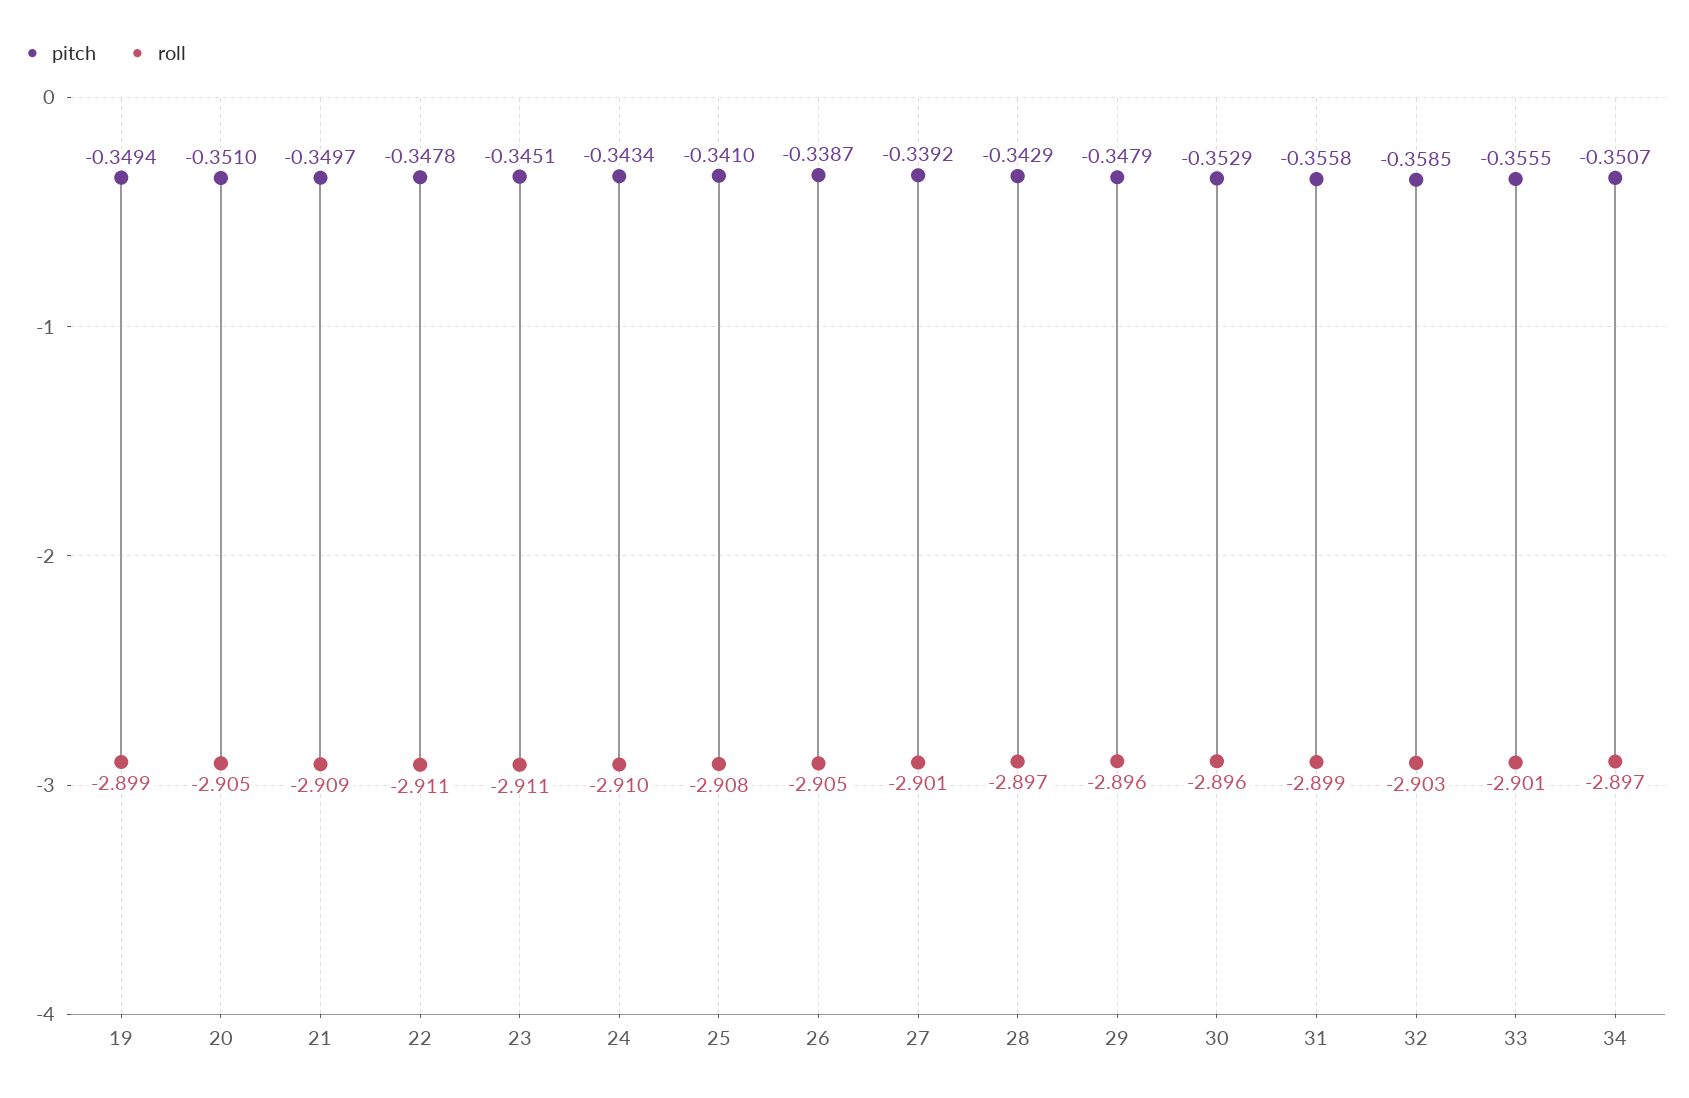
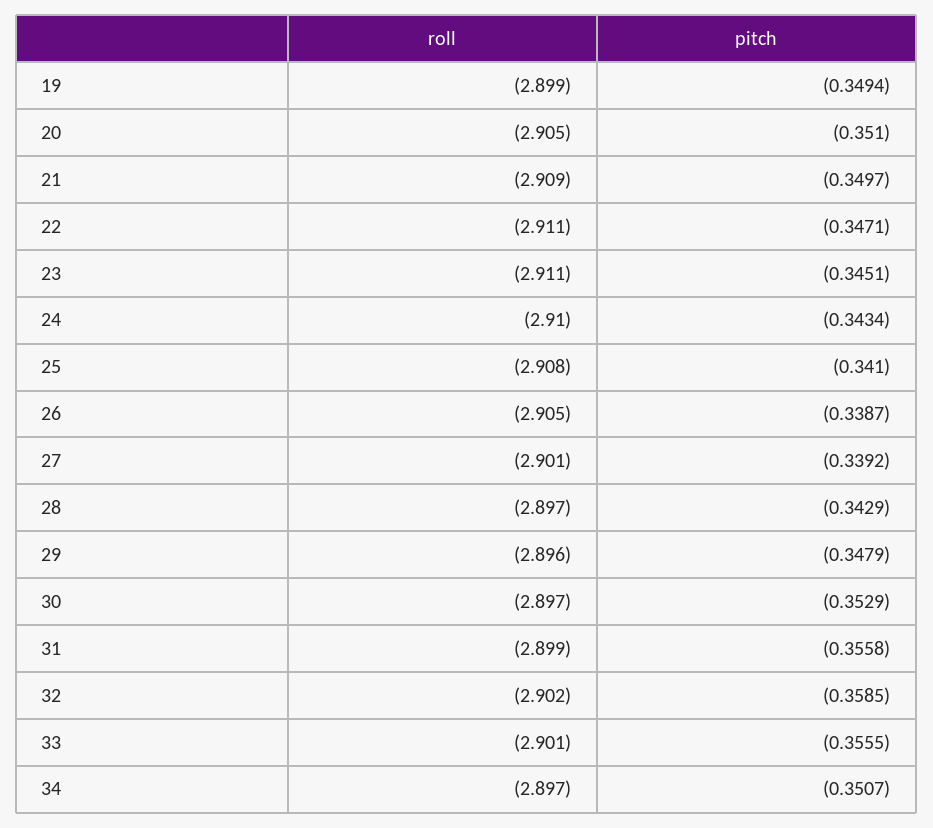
  {
    "pitch": {
      "19": -0.3494,
      "20": -0.351,
      "21": -0.3497,
-     "22": -0.3478,
+     "22": -0.3471,
      "23": -0.3451,
      "24": -0.3434,
      "25": -0.341,
      "26": -0.3387,
      "27": -0.3392,
      "28": -0.3429,
      "29": -0.3479,
      "30": -0.3529,
      "31": -0.3558,
      "32": -0.3585,
      "33": -0.3555,
      "34": -0.3507
    },
    "roll": {
      "19": -2.899,
      "20": -2.905,
      "21": -2.909,
      "22": -2.911,
      "23": -2.911,
      "24": -2.91,
      "25": -2.908,
      "26": -2.905,
      "27": -2.901,
      "28": -2.897,
      "29": -2.896,
-     "30": -2.896,
+     "30": -2.897,
      "31": -2.899,
-     "32": -2.903,
+     "32": -2.902,
      "33": -2.901,
      "34": -2.897
    }
  }

